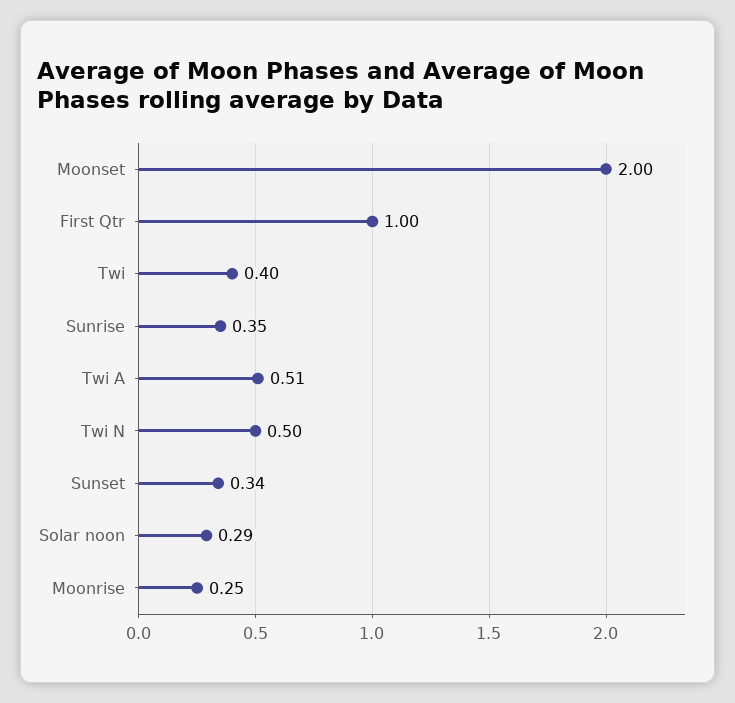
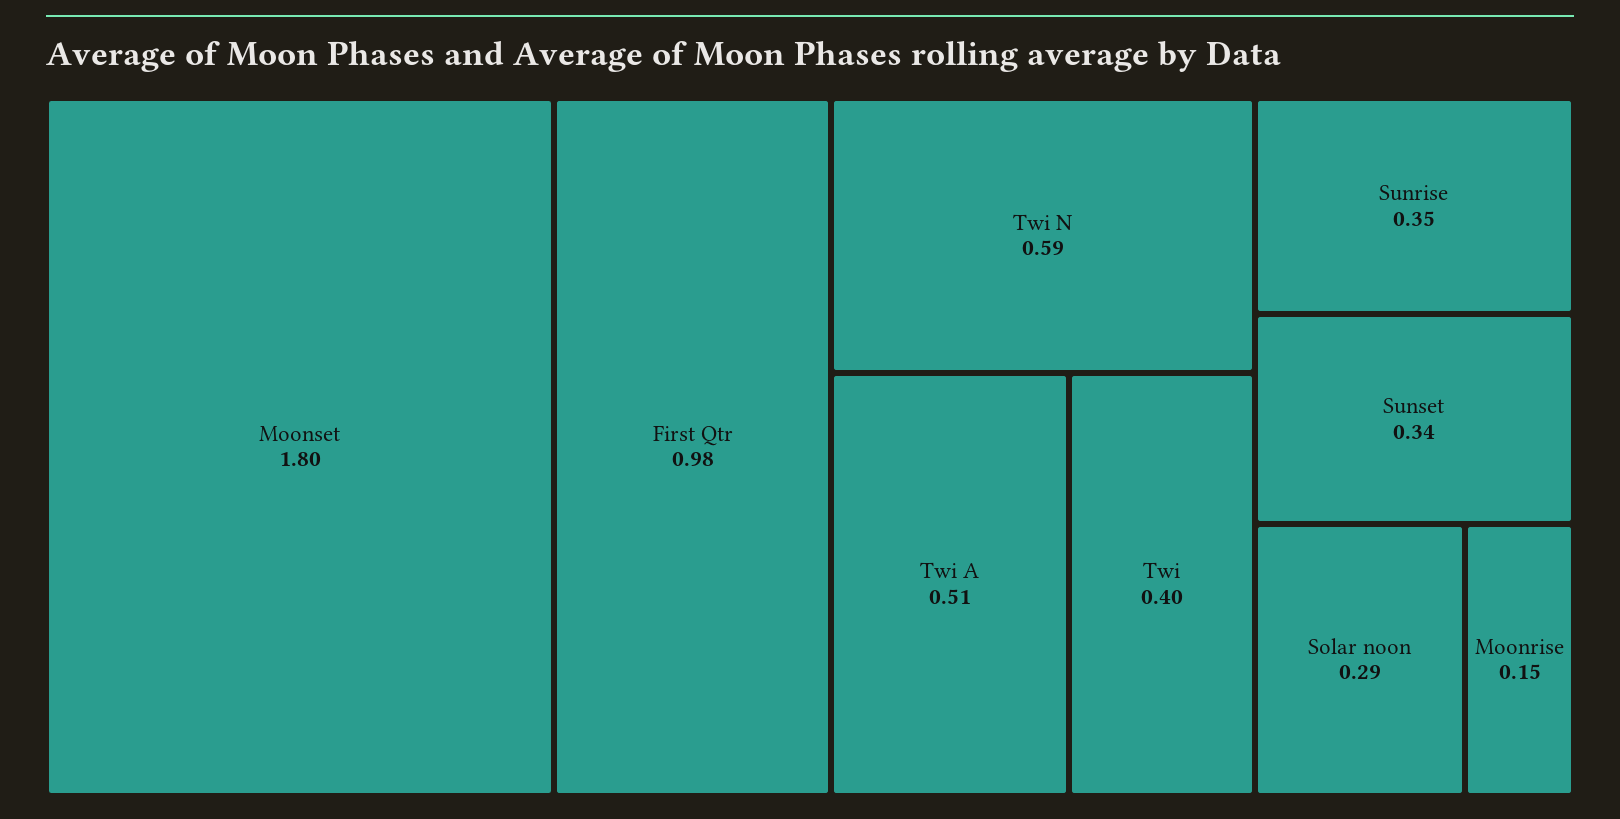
  {
-   "Moonset": 2,
+   "Moonset": 1.8,
-   "First Qtr": 1,
+   "First Qtr": 0.98,
    "Twi": 0.4,
    "Sunrise": 0.35,
    "Twi A": 0.51,
-   "Twi N": 0.5,
+   "Twi N": 0.59,
    "Sunset": 0.34,
    "Solar noon": 0.29,
-   "Moonrise": 0.25
+   "Moonrise": 0.15
  }

